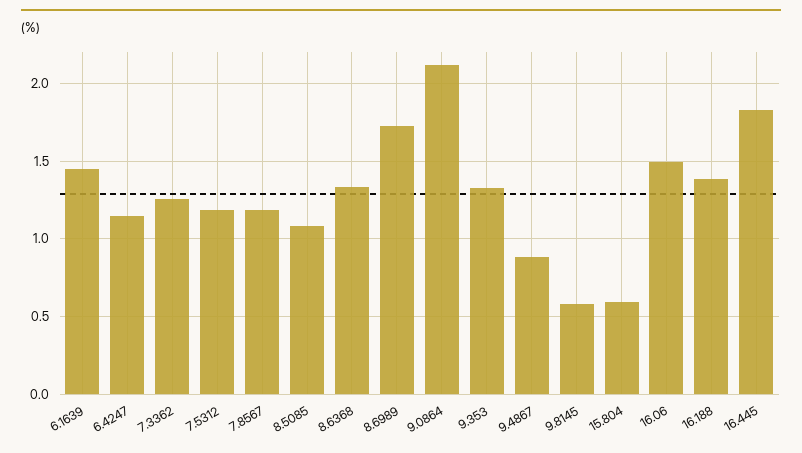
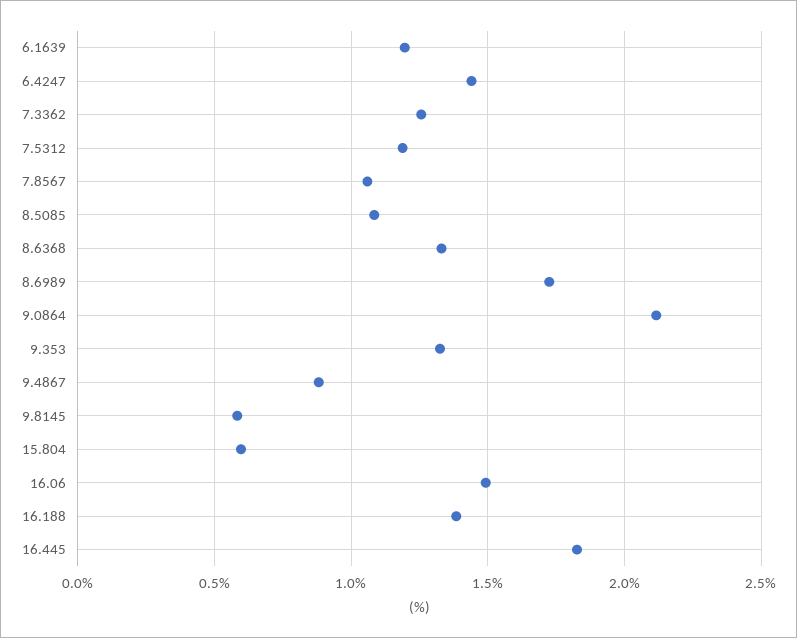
  {
-   "6.1639": 1.45,
+   "6.1639": 1.2,
-   "6.4247": 1.15,
+   "6.4247": 1.45,
    "7.3362": 1.25,
    "7.5312": 1.2,
-   "7.8567": 1.2,
+   "7.8567": 1.05,
    "8.5085": 1.1,
    "8.6368": 1.35,
    "8.6989": 1.7,
    "9.0864": 2.1,
    "9.353": 1.35,
    "9.4867": 0.9,
    "9.8145": 0.6,
    "15.804": 0.6,
    "16.06": 1.5,
    "16.188": 1.4,
    "16.445": 1.85
  }

